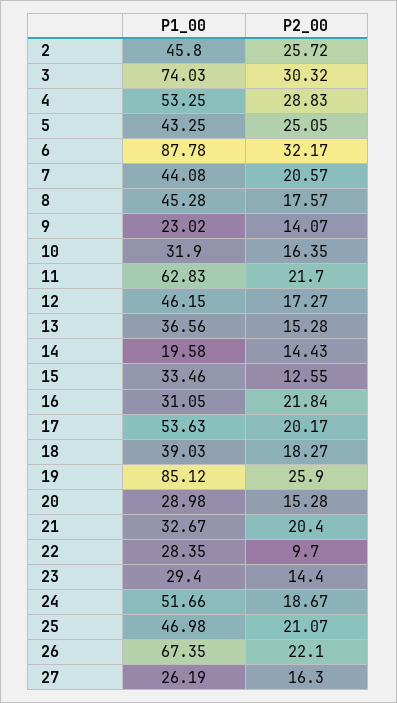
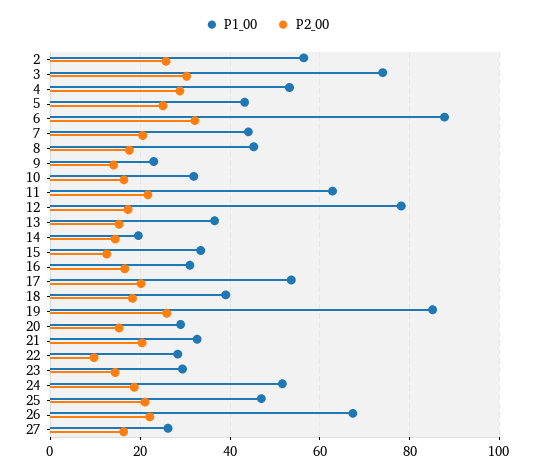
  {
    "P1_00": {
-     "2": 45.8,
+     "2": 56,
      "3": 74.03,
      "4": 53.25,
      "5": 43.25,
      "6": 87.78,
      "7": 44.08,
      "8": 45.28,
      "9": 23.02,
      "10": 31.9,
      "11": 62.83,
-     "12": 46.15,
+     "12": 78,
      "13": 36.56,
      "14": 19.58,
      "15": 33.46,
      "16": 31.05,
      "17": 53.63,
      "18": 39.03,
      "19": 85.12,
      "20": 28.98,
      "21": 32.67,
      "22": 28.35,
      "23": 29.4,
      "24": 51.66,
      "25": 46.98,
      "26": 67.35,
      "27": 26.19
    },
    "P2_00": {
      "2": 25.72,
      "3": 30.32,
      "4": 28.83,
      "5": 25.05,
      "6": 32.17,
      "7": 20.57,
      "8": 17.57,
      "9": 14.07,
      "10": 16.35,
      "11": 21.7,
      "12": 17.27,
      "13": 15.28,
      "14": 14.43,
      "15": 12.55,
-     "16": 21.84,
+     "16": 16,
      "17": 20.17,
      "18": 18.27,
      "19": 25.9,
      "20": 15.28,
      "21": 20.4,
      "22": 9.7,
      "23": 14.4,
      "24": 18.67,
      "25": 21.07,
      "26": 22.1,
      "27": 16.3
    }
  }

